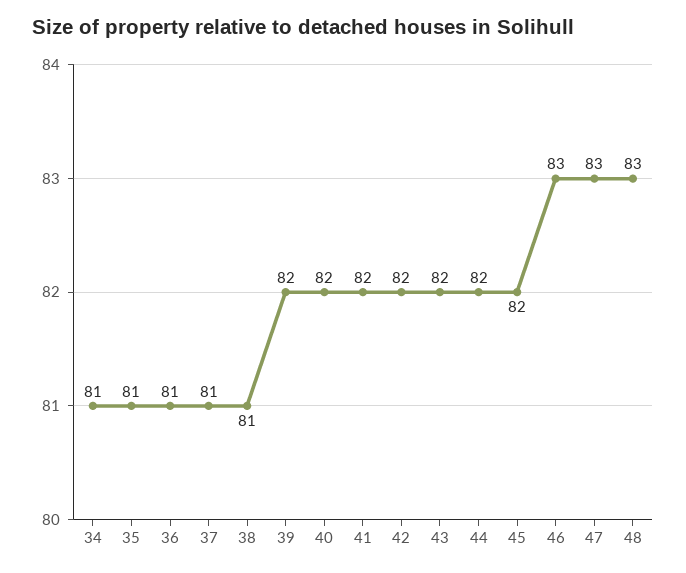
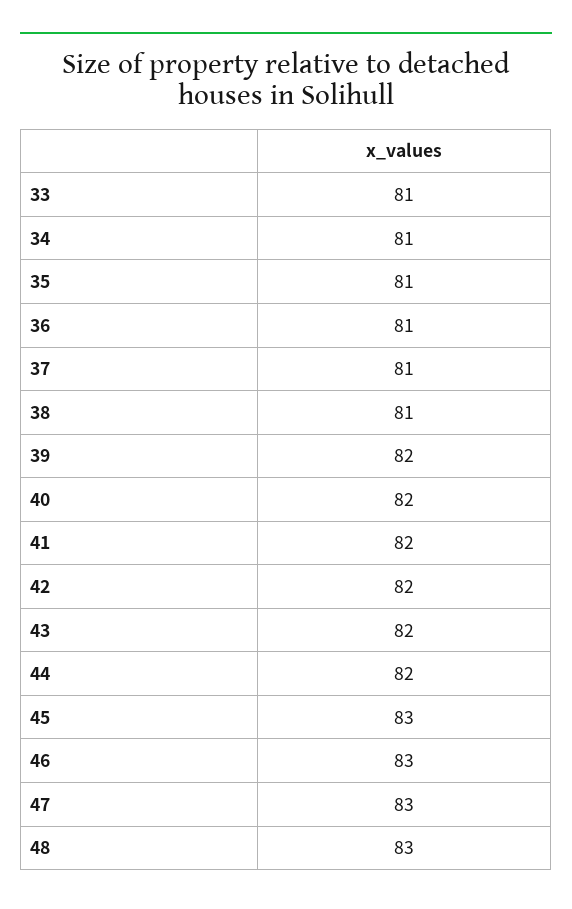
  {
    "34": 81,
    "35": 81,
    "36": 81,
    "37": 81,
    "38": 81,
    "39": 82,
    "40": 82,
    "41": 82,
    "42": 82,
    "43": 82,
    "44": 82,
-   "45": 82,
+   "45": 83,
    "46": 83,
    "47": 83,
-   "48": 83
+   "48": 83,
+   "33": 81
  }

